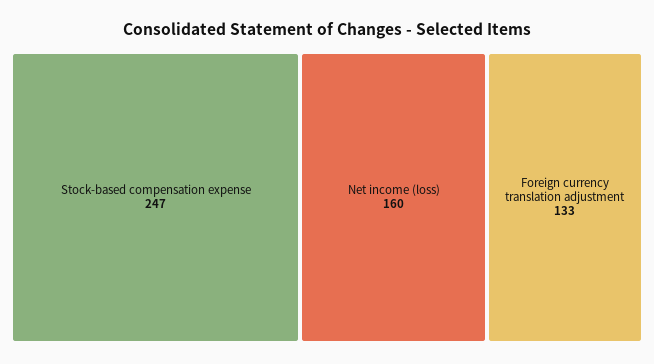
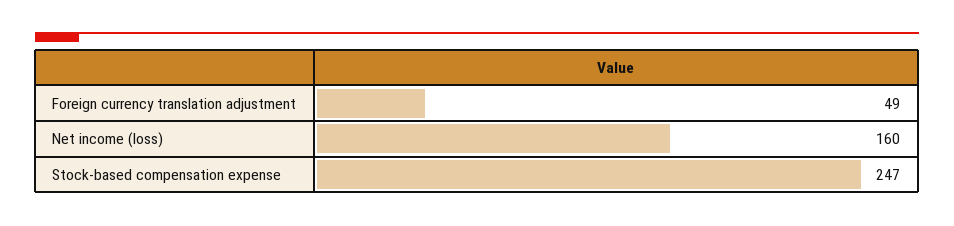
  {
    "Stock-based compensation expense": 247,
    "Net income (loss)": 160,
-   "Foreign currency translation adjustment": 133
+   "Foreign currency translation adjustment": 49
  }

